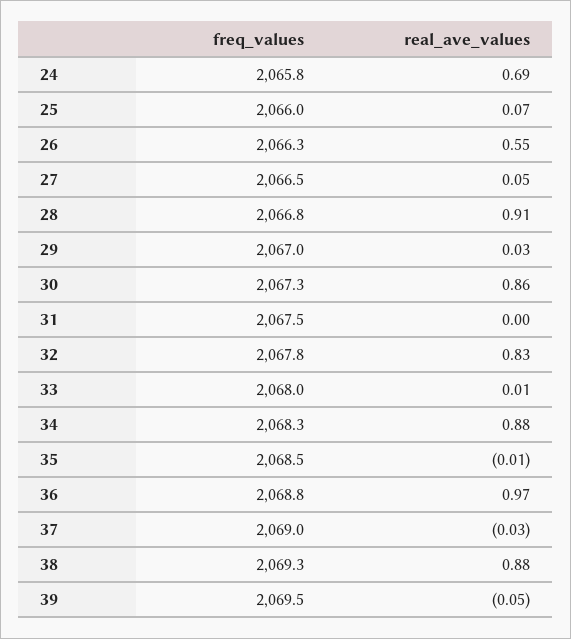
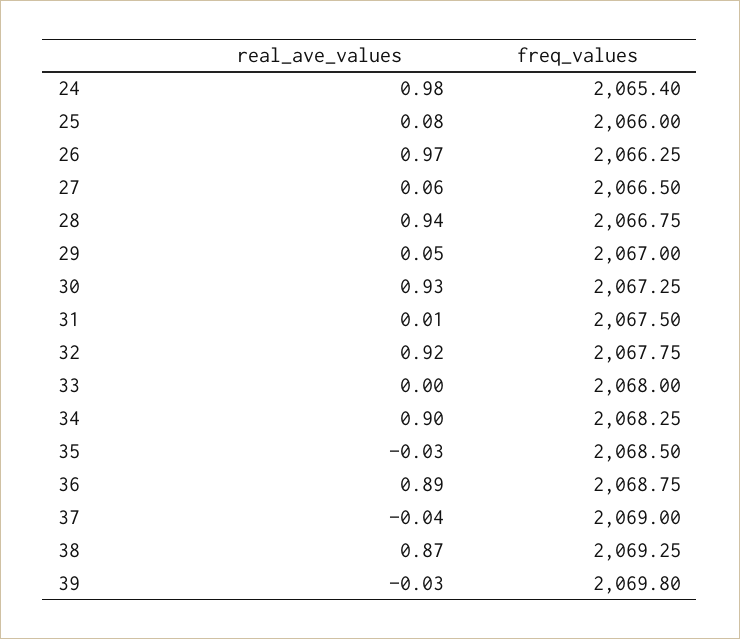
  {
    "freq_values": {
-     "24": 2065.8,
+     "24": 2065.4,
      "25": 2066,
      "26": 2066.25,
      "27": 2066.5,
      "28": 2066.75,
      "29": 2067,
      "30": 2067.25,
      "31": 2067.5,
      "32": 2067.75,
      "33": 2068,
      "34": 2068.25,
      "35": 2068.5,
      "36": 2068.75,
      "37": 2069,
      "38": 2069.25,
-     "39": 2069.5
+     "39": 2069.8
    },
    "real_ave_values": {
-     "24": 0.69,
+     "24": 0.98,
-     "25": 0.07,
+     "25": 0.08,
-     "26": 0.55,
+     "26": 0.97,
-     "27": 0.05,
+     "27": 0.06,
-     "28": 0.91,
+     "28": 0.94,
-     "29": 0.03,
+     "29": 0.05,
-     "30": 0.86,
+     "30": 0.93,
-     "31": 0,
+     "31": 0.01,
-     "32": 0.83,
+     "32": 0.92,
-     "33": 0.01,
+     "33": 0,
-     "34": 0.88,
+     "34": 0.9,
-     "35": -0.01,
+     "35": -0.03,
-     "36": 0.97,
+     "36": 0.89,
-     "37": -0.03,
+     "37": -0.04,
-     "38": 0.88,
+     "38": 0.87,
-     "39": -0.05
+     "39": -0.03
    }
  }

